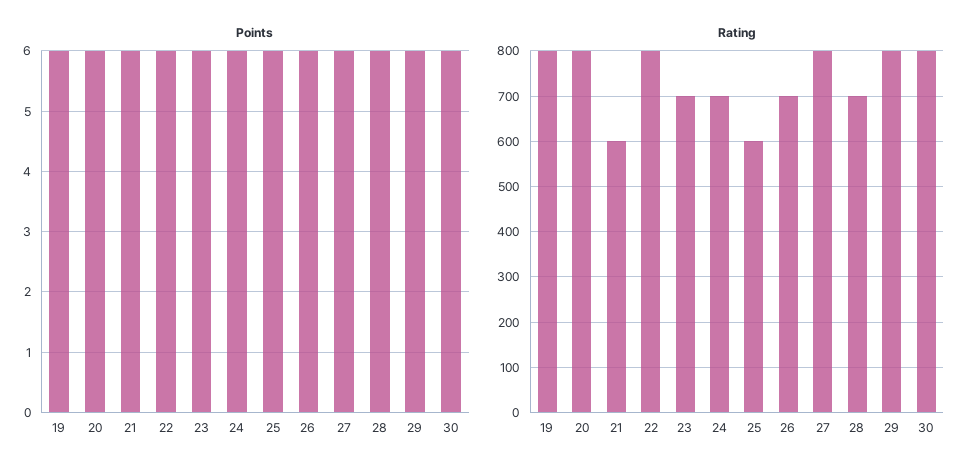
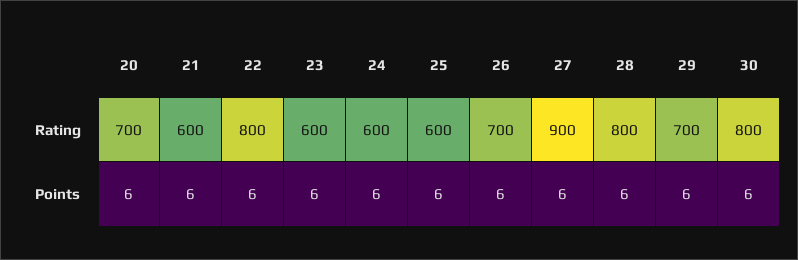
  {
    "Points": {
-     "19": 6,
      "20": 6,
      "21": 6,
      "22": 6,
      "23": 6,
      "24": 6,
      "25": 6,
      "26": 6,
      "27": 6,
      "28": 6,
      "29": 6,
      "30": 6
    },
    "Rating": {
-     "19": 800,
-     "20": 800,
+     "20": 700,
      "21": 600,
      "22": 800,
-     "23": 700,
+     "23": 600,
-     "24": 700,
+     "24": 600,
      "25": 600,
      "26": 700,
-     "27": 800,
+     "27": 900,
-     "28": 700,
+     "28": 800,
-     "29": 800,
+     "29": 700,
      "30": 800
    }
  }

